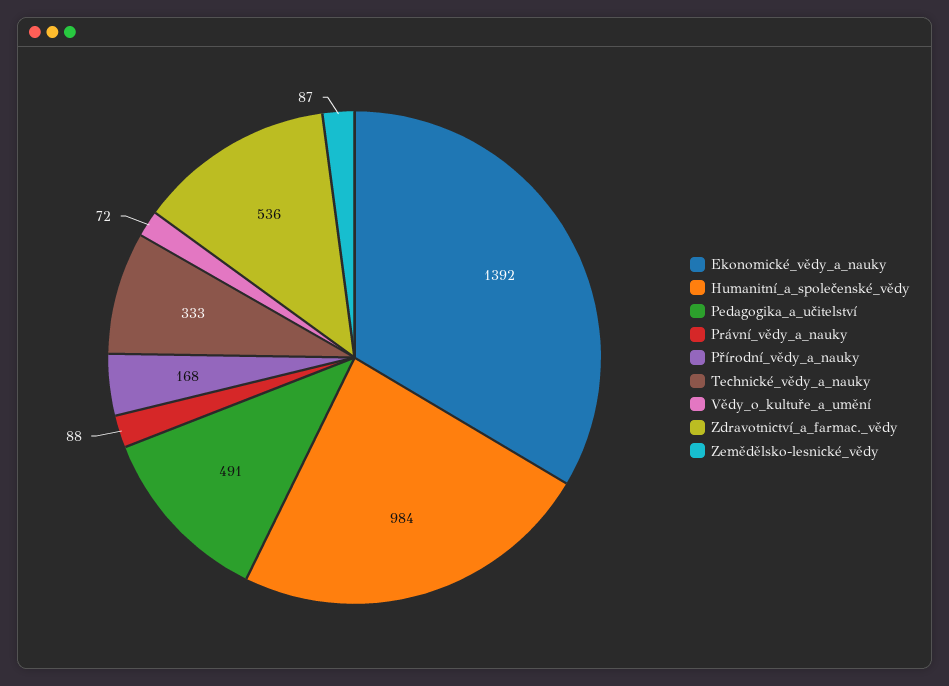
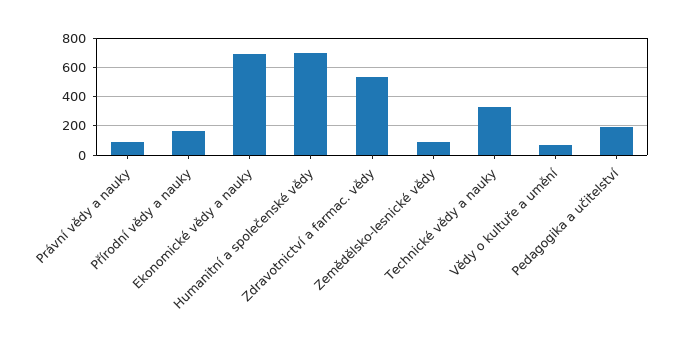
  {
-   "Ekonomické_vědy_a_nauky": 1392,
+   "Ekonomické_vědy_a_nauky": 700,
-   "Humanitní_a_společenské_vědy": 984,
+   "Humanitní_a_společenské_vědy": 700,
-   "Pedagogika_a_učitelství": 491,
+   "Pedagogika_a_učitelství": 200,
    "Právní_vědy_a_nauky": 88,
    "Přírodní_vědy_a_nauky": 168,
    "Technické_vědy_a_nauky": 333,
    "Vědy_o_kultuře_a_umění": 72,
    "Zdravotnictví_a_farmac._vědy": 536,
    "Zemědělsko-lesnické_vědy": 87
  }

